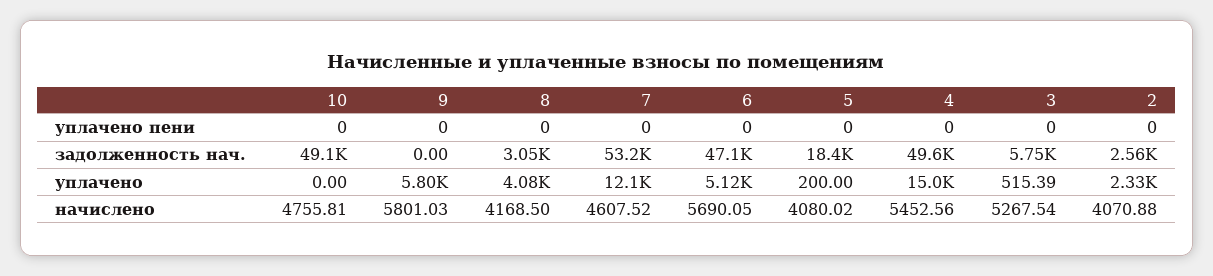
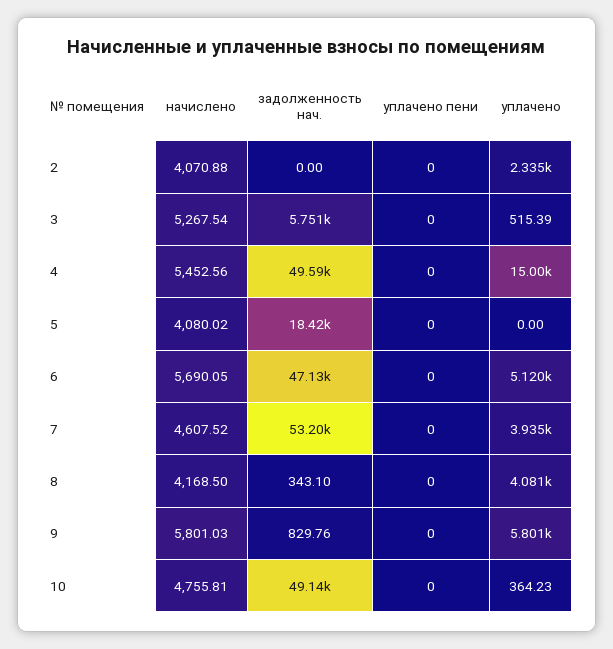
  {
    "10": {
      "уплачено пени": 0,
      "задолженность нач.": 49140,
-     "уплачено": 0,
+     "уплачено": 364.23,
      "начислено": 4755.81
    },
    "9": {
      "уплачено пени": 0,
-     "задолженность нач.": 0,
+     "задолженность нач.": 829.76,
      "уплачено": 5801,
      "начислено": 5801.03
    },
    "8": {
      "уплачено пени": 0,
-     "задолженность нач.": 3050,
+     "задолженность нач.": 343.1,
      "уплачено": 4081,
      "начислено": 4168.5
    },
    "7": {
      "уплачено пени": 0,
      "задолженность нач.": 53200,
-     "уплачено": 12100,
+     "уплачено": 3935,
      "начислено": 4607.52
    },
    "6": {
      "уплачено пени": 0,
      "задолженность нач.": 47130,
      "уплачено": 5120,
      "начислено": 5690.05
    },
    "5": {
      "уплачено пени": 0,
      "задолженность нач.": 18420,
-     "уплачено": 200,
+     "уплачено": 0,
      "начислено": 4080.02
    },
    "4": {
      "уплачено пени": 0,
      "задолженность нач.": 49590,
      "уплачено": 15000,
      "начислено": 5452.56
    },
    "3": {
      "уплачено пени": 0,
      "задолженность нач.": 5751,
      "уплачено": 515.39,
      "начислено": 5267.54
    },
    "2": {
      "уплачено пени": 0,
-     "задолженность нач.": 2560,
+     "задолженность нач.": 0,
      "уплачено": 2335,
      "начислено": 4070.88
    }
  }

